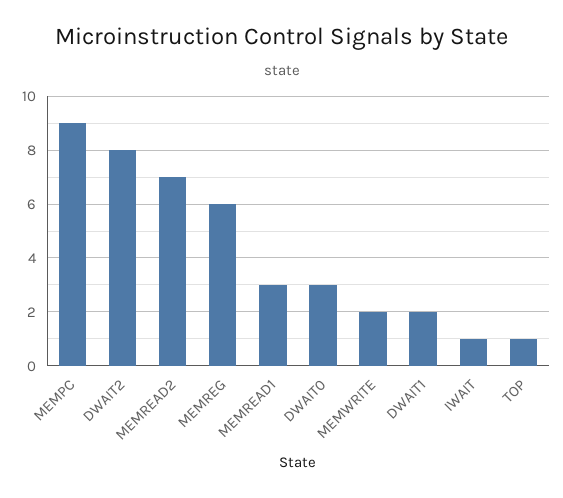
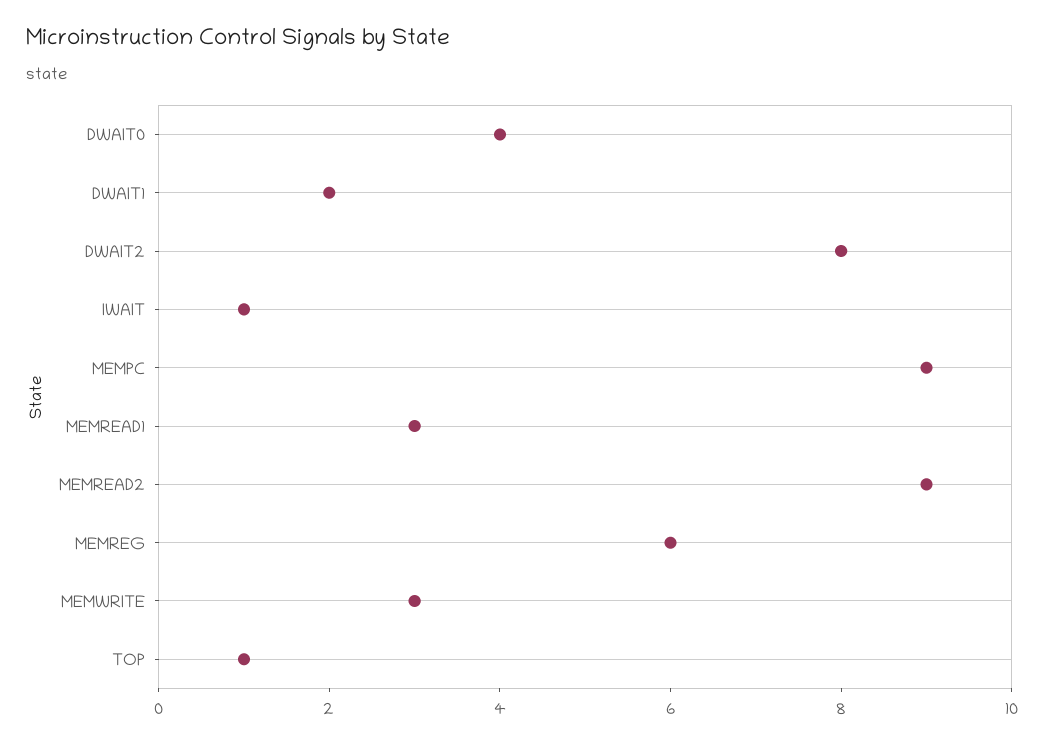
  {
    "MEMPC": 9,
    "DWAIT2": 8,
-   "MEMREAD2": 7,
+   "MEMREAD2": 9,
    "MEMREG": 6,
    "MEMREAD1": 3,
-   "DWAIT0": 3,
+   "DWAIT0": 4,
-   "MEMWRITE": 2,
+   "MEMWRITE": 3,
    "DWAIT1": 2,
    "IWAIT": 1,
    "TOP": 1
  }

